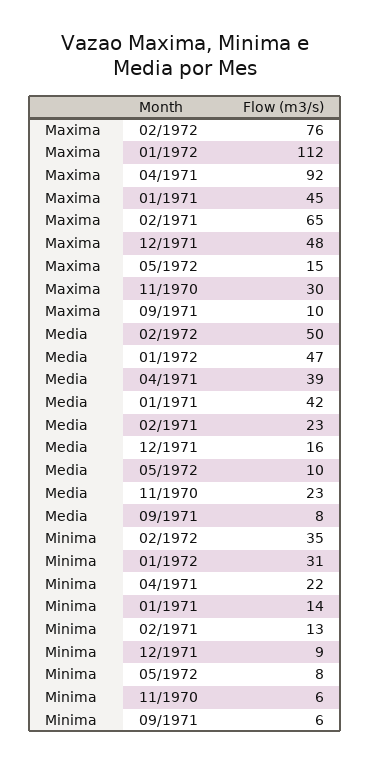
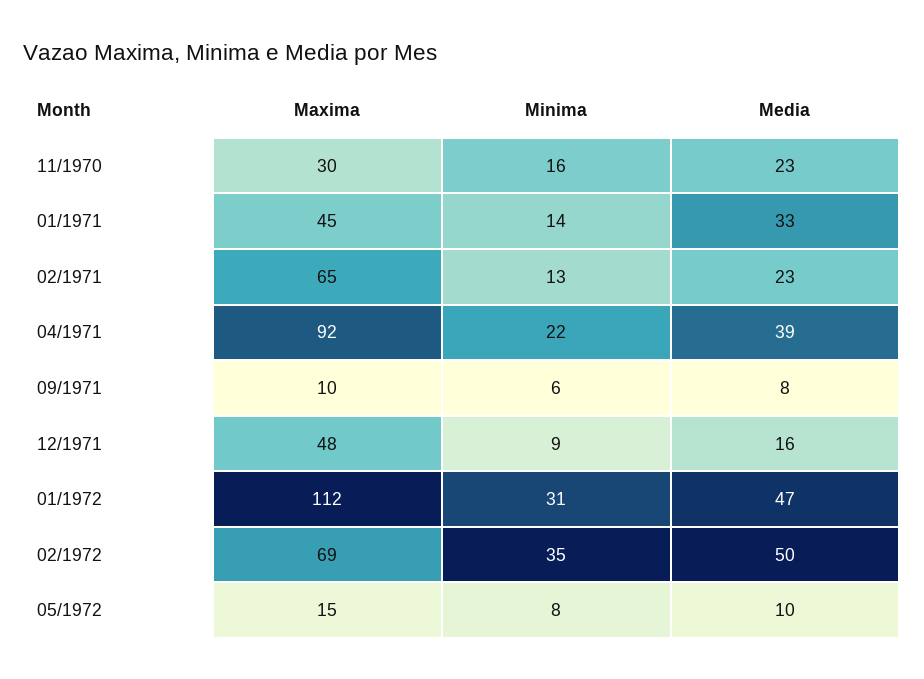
  {
    "Maxima": {
-     "02/1972": 76,
+     "02/1972": 69,
      "01/1972": 112,
      "04/1971": 92,
      "01/1971": 45,
      "02/1971": 65,
      "12/1971": 48,
      "05/1972": 15,
      "11/1970": 30,
      "09/1971": 10
    },
    "Media": {
      "02/1972": 50,
      "01/1972": 47,
      "04/1971": 39,
-     "01/1971": 42,
+     "01/1971": 33,
      "02/1971": 23,
      "12/1971": 16,
      "05/1972": 10,
      "11/1970": 23,
      "09/1971": 8
    },
    "Minima": {
      "02/1972": 35,
      "01/1972": 31,
      "04/1971": 22,
      "01/1971": 14,
      "02/1971": 13,
      "12/1971": 9,
      "05/1972": 8,
-     "11/1970": 6,
+     "11/1970": 16,
      "09/1971": 6
    }
  }

